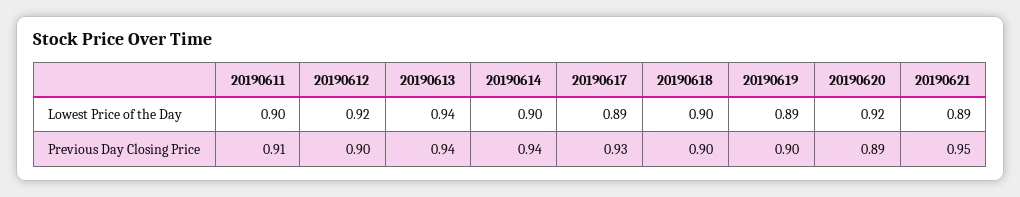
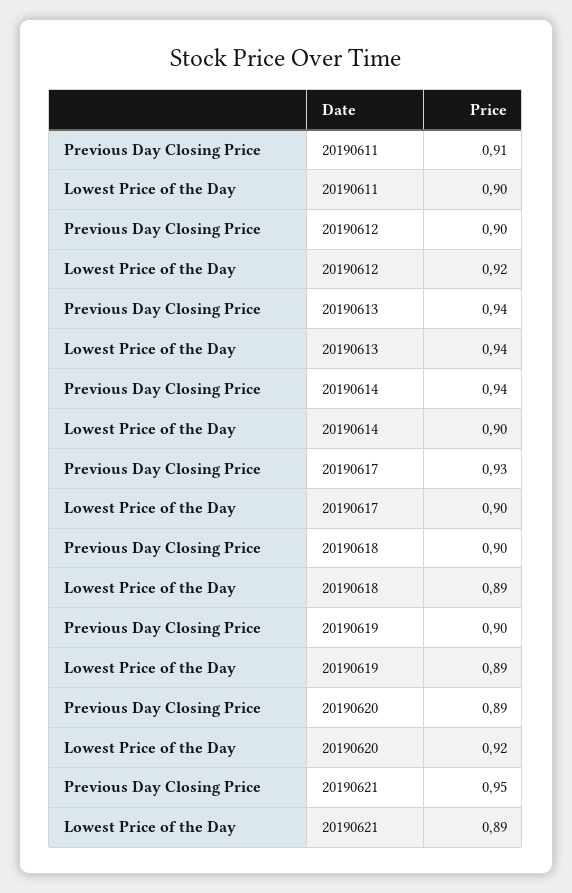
  {
    "20190611": {
      "Lowest Price of the Day": 0.9,
      "Previous Day Closing Price": 0.91
    },
    "20190612": {
      "Lowest Price of the Day": 0.92,
      "Previous Day Closing Price": 0.9
    },
    "20190613": {
      "Lowest Price of the Day": 0.94,
      "Previous Day Closing Price": 0.94
    },
    "20190614": {
      "Lowest Price of the Day": 0.9,
      "Previous Day Closing Price": 0.94
    },
    "20190617": {
-     "Lowest Price of the Day": 0.89,
+     "Lowest Price of the Day": 0.9,
      "Previous Day Closing Price": 0.93
    },
    "20190618": {
-     "Lowest Price of the Day": 0.9,
+     "Lowest Price of the Day": 0.89,
      "Previous Day Closing Price": 0.9
    },
    "20190619": {
      "Lowest Price of the Day": 0.89,
      "Previous Day Closing Price": 0.9
    },
    "20190620": {
      "Lowest Price of the Day": 0.92,
      "Previous Day Closing Price": 0.89
    },
    "20190621": {
      "Lowest Price of the Day": 0.89,
      "Previous Day Closing Price": 0.95
    }
  }

